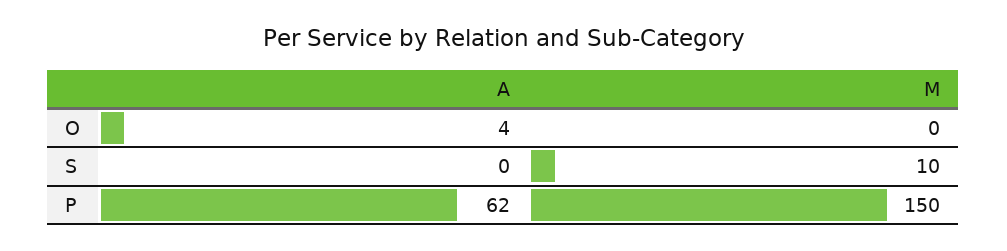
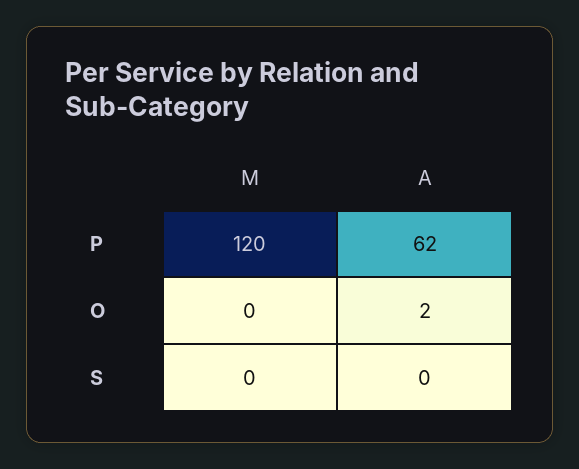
  {
    "A": {
-     "O": 4,
+     "O": 2,
      "S": 0,
      "P": 62
    },
    "M": {
      "O": 0,
-     "S": 10,
+     "S": 0,
-     "P": 150
+     "P": 120
    }
  }

